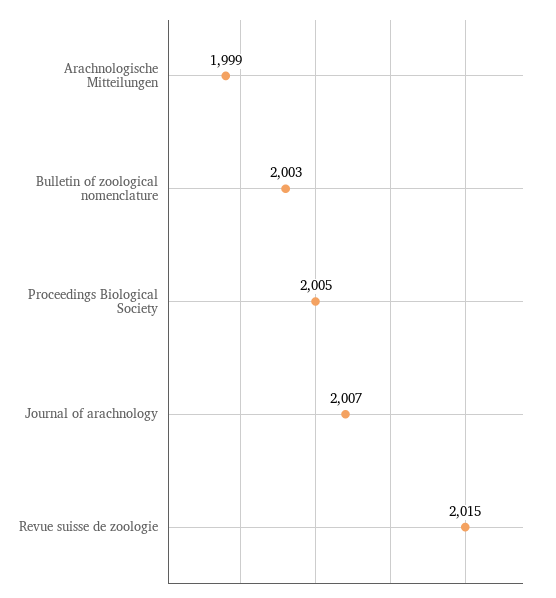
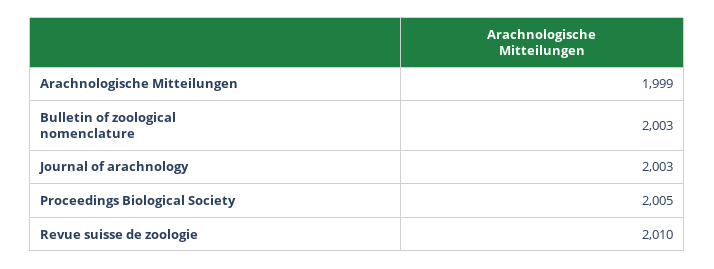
  {
    "Arachnologische Mitteilungen": 1999,
    "Bulletin of zoological nomenclature": 2003,
    "Proceedings Biological Society": 2005,
-   "Journal of arachnology": 2007,
+   "Journal of arachnology": 2003,
-   "Revue suisse de zoologie": 2015
+   "Revue suisse de zoologie": 2010
  }

